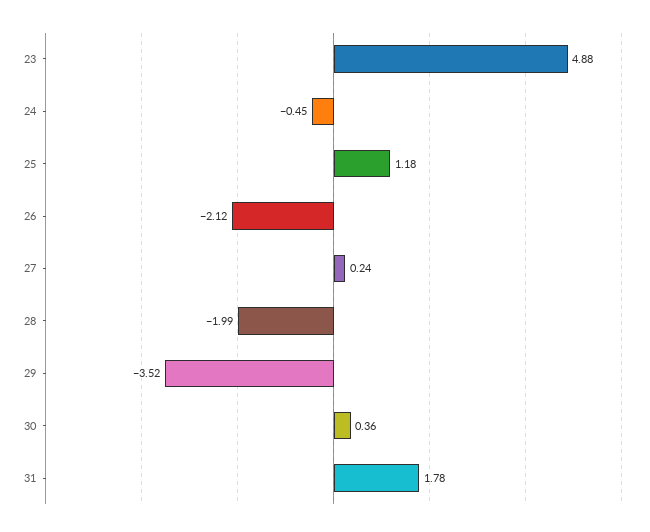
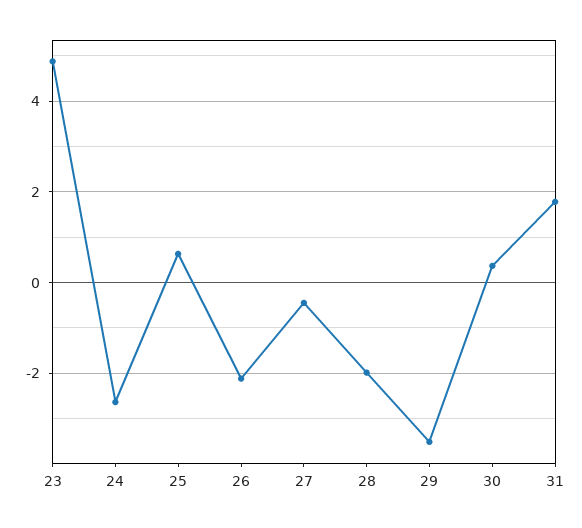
  {
    "23": 4.88,
-   "24": -0.45,
+   "24": -2.6,
-   "25": 1.18,
+   "25": 0.6,
    "26": -2.12,
-   "27": 0.24,
+   "27": -0.4,
    "28": -1.99,
    "29": -3.52,
    "30": 0.36,
    "31": 1.78
  }

